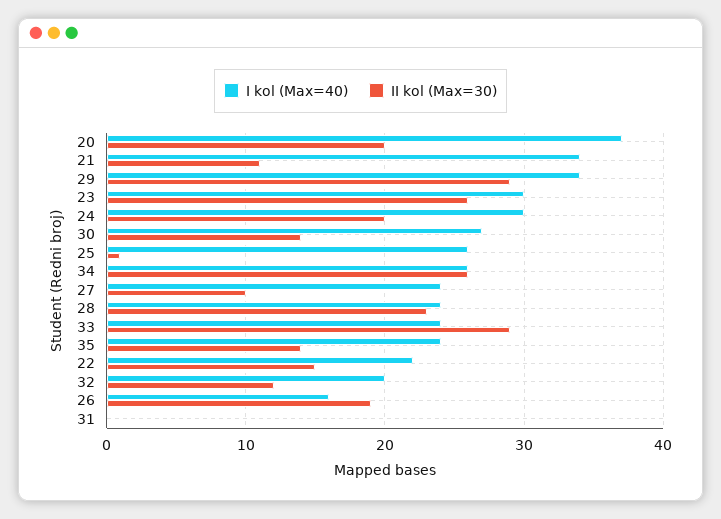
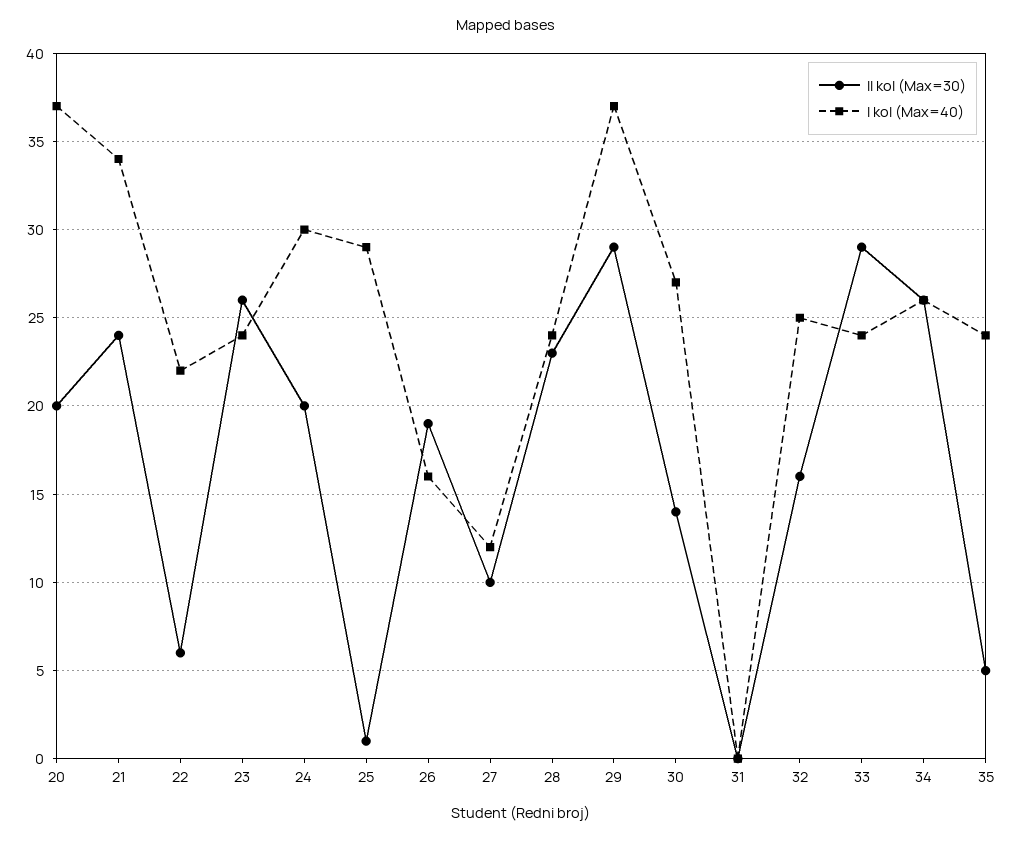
  {
    "I kol (Max=40)": {
      "20": 37,
      "21": 34,
-     "29": 34,
+     "29": 37,
-     "23": 30,
+     "23": 24,
      "24": 30,
      "30": 27,
-     "25": 26,
+     "25": 29,
      "34": 26,
-     "27": 24,
+     "27": 12,
      "28": 24,
      "33": 24,
      "35": 24,
      "22": 22,
-     "32": 20,
+     "32": 25,
      "26": 16,
      "31": 0
    },
    "II kol (Max=30)": {
      "20": 20,
-     "21": 11,
+     "21": 24,
      "29": 29,
      "23": 26,
      "24": 20,
      "30": 14,
      "25": 1,
      "34": 26,
      "27": 10,
      "28": 23,
      "33": 29,
-     "35": 14,
+     "35": 5,
-     "22": 15,
+     "22": 6,
-     "32": 12,
+     "32": 16,
      "26": 19,
      "31": 0
    }
  }

